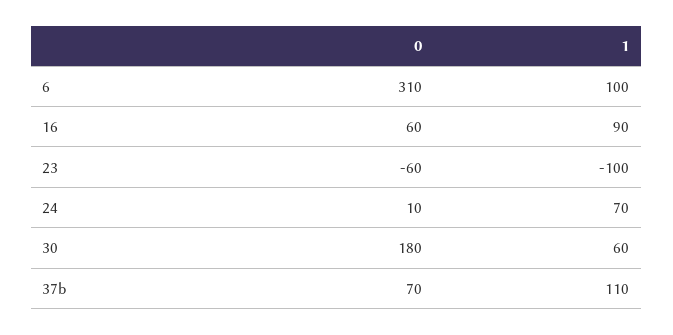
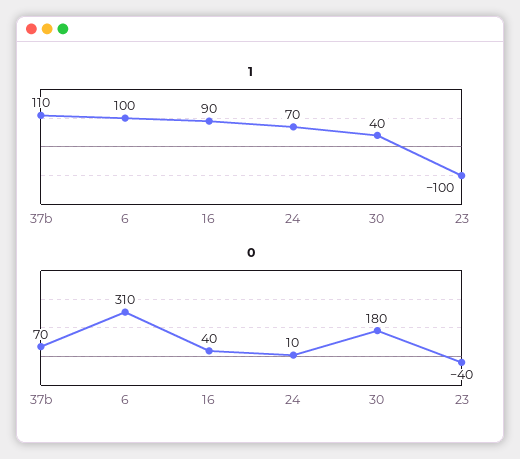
  {
    "0": {
      "6": 310,
-     "16": 60,
+     "16": 40,
-     "23": -60,
+     "23": -40,
      "24": 10,
      "30": 180,
      "37b": 70
    },
    "1": {
      "6": 100,
      "16": 90,
      "23": -100,
      "24": 70,
-     "30": 60,
+     "30": 40,
      "37b": 110
    }
  }

